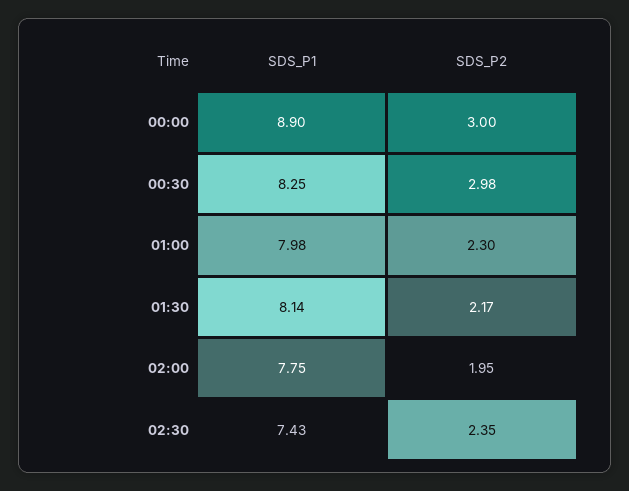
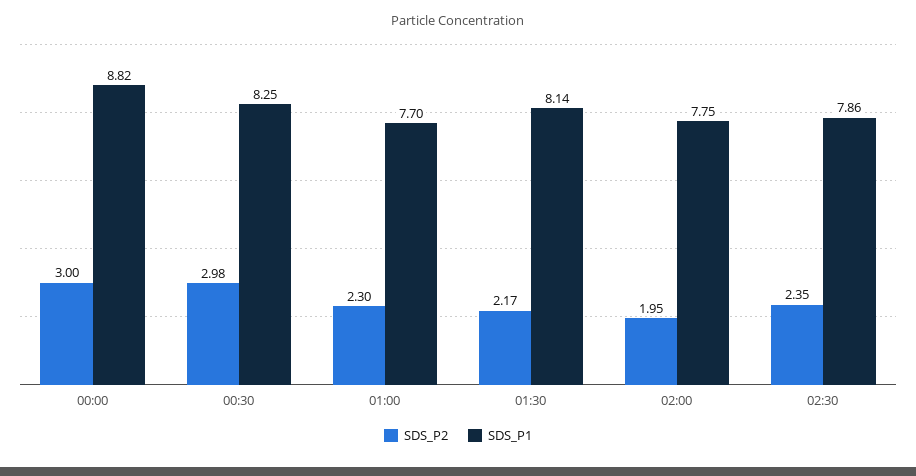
  {
    "SDS_P1": {
-     "00:00": 8.9,
+     "00:00": 8.82,
      "00:30": 8.25,
-     "01:00": 7.98,
+     "01:00": 7.7,
      "01:30": 8.14,
      "02:00": 7.75,
-     "02:30": 7.43
+     "02:30": 7.86
    },
    "SDS_P2": {
      "00:00": 3,
      "00:30": 2.98,
      "01:00": 2.3,
      "01:30": 2.17,
      "02:00": 1.95,
      "02:30": 2.35
    }
  }

